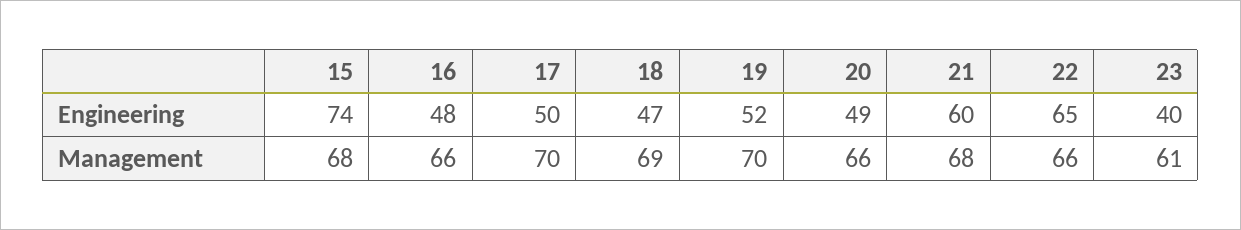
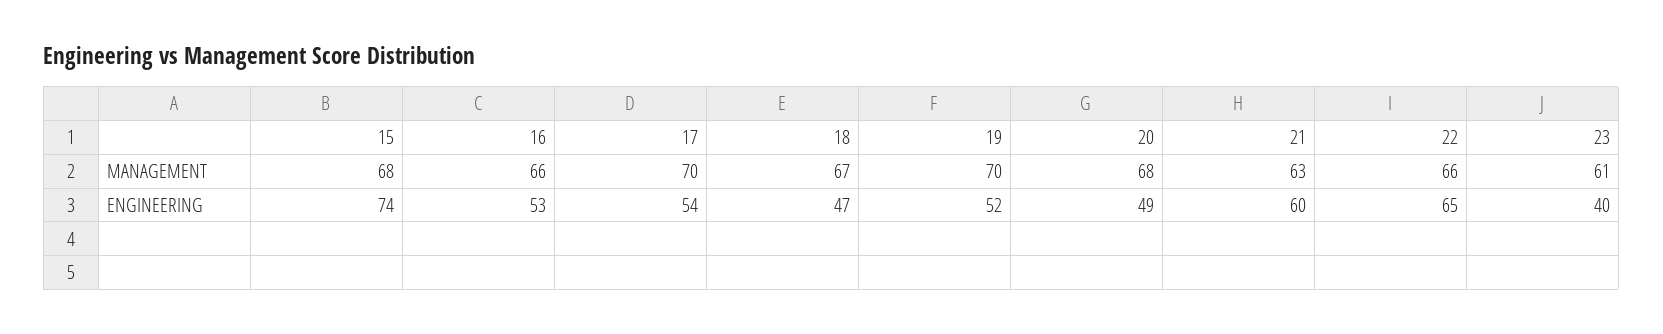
  {
    "15": {
      "Engineering": 74,
      "Management": 68
    },
    "16": {
-     "Engineering": 48,
+     "Engineering": 53,
      "Management": 66
    },
    "17": {
-     "Engineering": 50,
+     "Engineering": 54,
      "Management": 70
    },
    "18": {
      "Engineering": 47,
-     "Management": 69
+     "Management": 67
    },
    "19": {
      "Engineering": 52,
      "Management": 70
    },
    "20": {
      "Engineering": 49,
-     "Management": 66
+     "Management": 68
    },
    "21": {
      "Engineering": 60,
-     "Management": 68
+     "Management": 63
    },
    "22": {
      "Engineering": 65,
      "Management": 66
    },
    "23": {
      "Engineering": 40,
      "Management": 61
    }
  }

